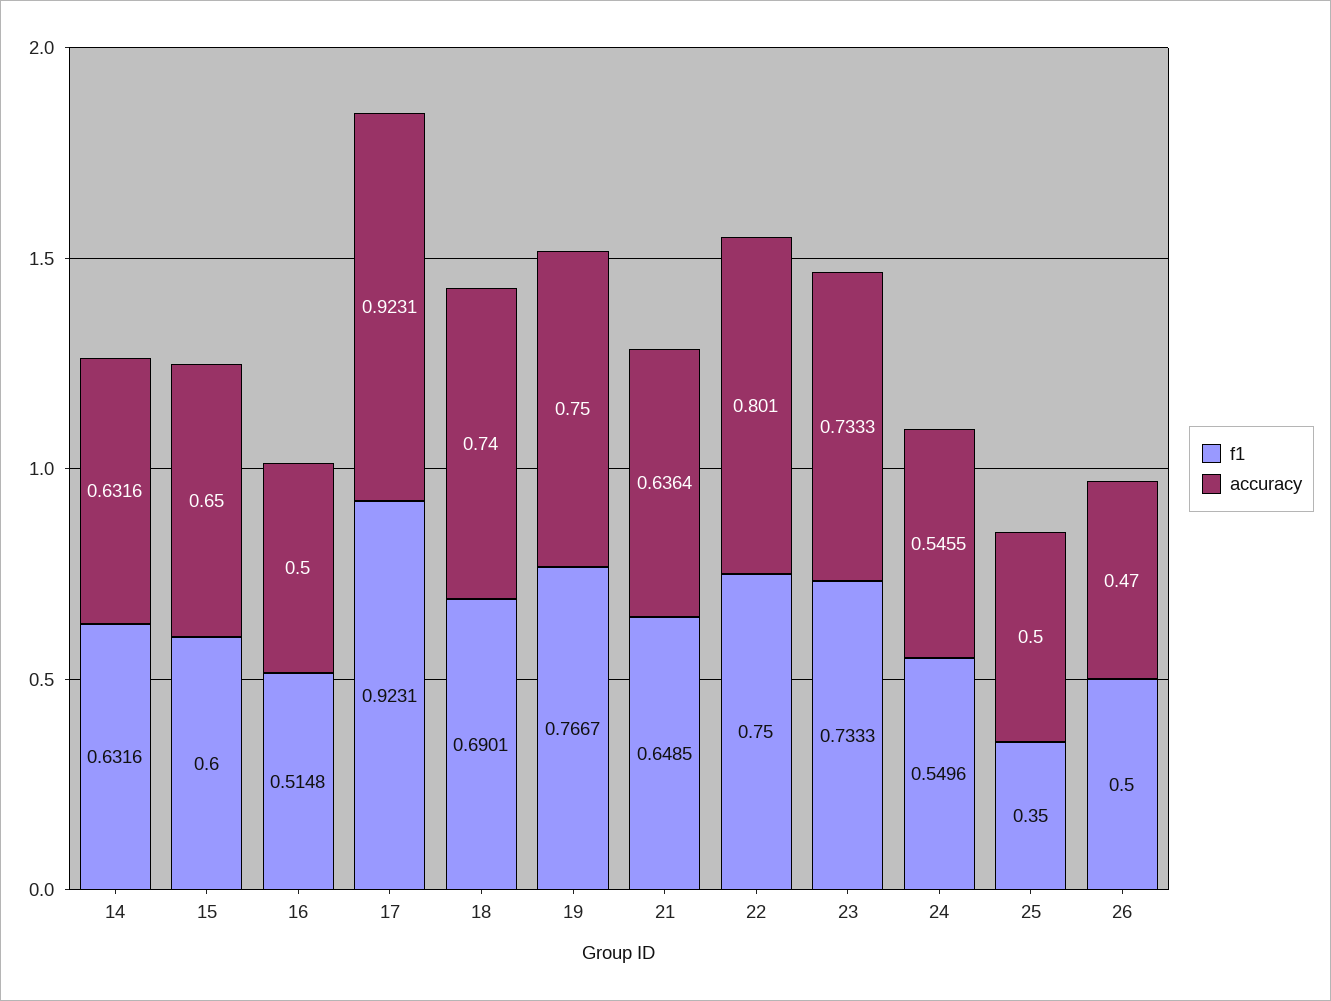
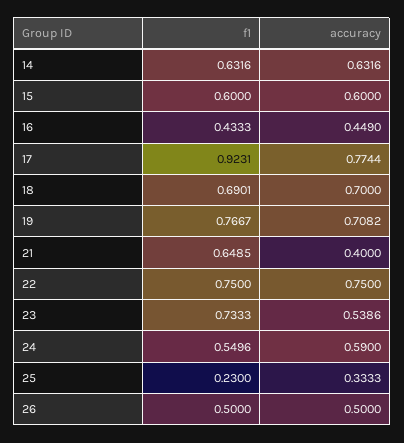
  {
    "f1": {
      "14": 0.6316,
      "15": 0.6,
-     "16": 0.5148,
+     "16": 0.4333,
      "17": 0.9231,
      "18": 0.6901,
      "19": 0.7667,
      "21": 0.6485,
      "22": 0.75,
      "23": 0.7333,
      "24": 0.5496,
-     "25": 0.35,
+     "25": 0.23,
      "26": 0.5
    },
    "accuracy": {
      "14": 0.6316,
-     "15": 0.65,
+     "15": 0.6,
-     "16": 0.5,
+     "16": 0.449,
-     "17": 0.9231,
+     "17": 0.7744,
-     "18": 0.74,
+     "18": 0.7,
-     "19": 0.75,
+     "19": 0.7082,
-     "21": 0.6364,
+     "21": 0.4,
-     "22": 0.801,
+     "22": 0.75,
-     "23": 0.7333,
+     "23": 0.5386,
-     "24": 0.5455,
+     "24": 0.59,
-     "25": 0.5,
+     "25": 0.3333,
-     "26": 0.47
+     "26": 0.5
    }
  }

